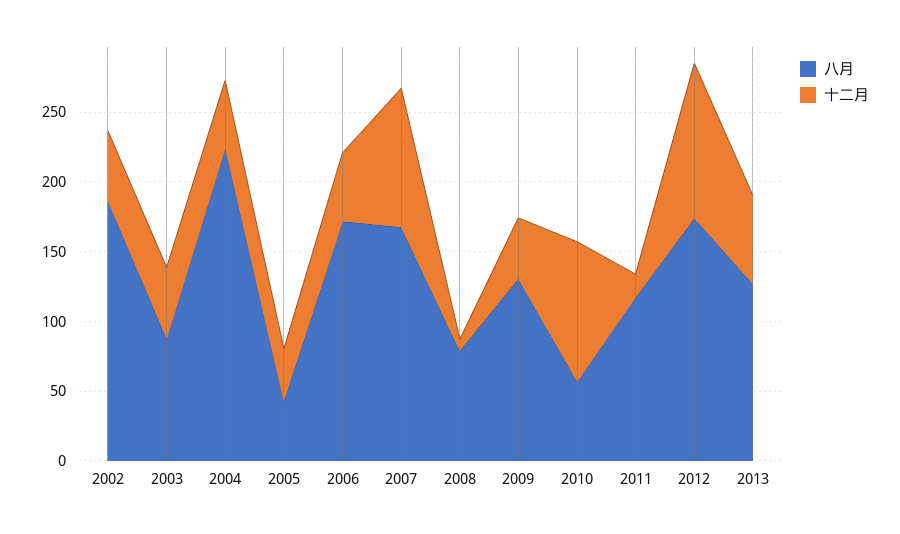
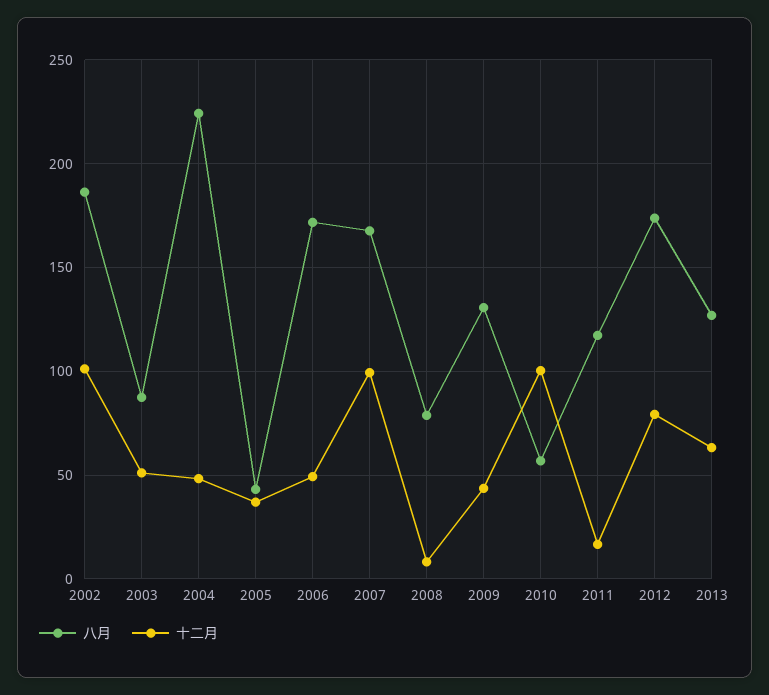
  {
    "八月": {
      "2002": 185,
      "2003": 85,
      "2004": 225,
      "2005": 45,
      "2006": 170,
      "2007": 170,
      "2008": 80,
      "2009": 130,
      "2010": 55,
      "2011": 115,
      "2012": 175,
      "2013": 125
    },
    "十二月": {
-     "2002": 50,
+     "2002": 100,
      "2003": 50,
      "2004": 50,
      "2005": 35,
      "2006": 50,
      "2007": 100,
      "2008": 10,
      "2009": 45,
      "2010": 100,
      "2011": 15,
-     "2012": 110,
+     "2012": 80,
      "2013": 65
    }
  }

